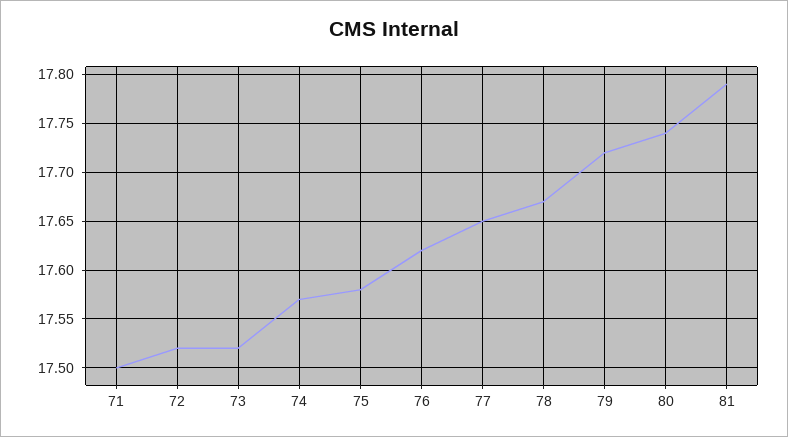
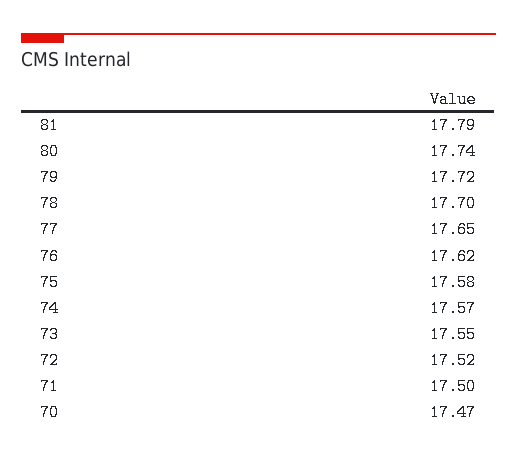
  {
    "71": 17.5,
    "72": 17.52,
-   "73": 17.52,
+   "73": 17.55,
    "74": 17.57,
    "75": 17.58,
    "76": 17.62,
    "77": 17.65,
-   "78": 17.67,
+   "78": 17.7,
    "79": 17.72,
    "80": 17.74,
-   "81": 17.79
+   "81": 17.79,
+   "70": 17.47
  }

